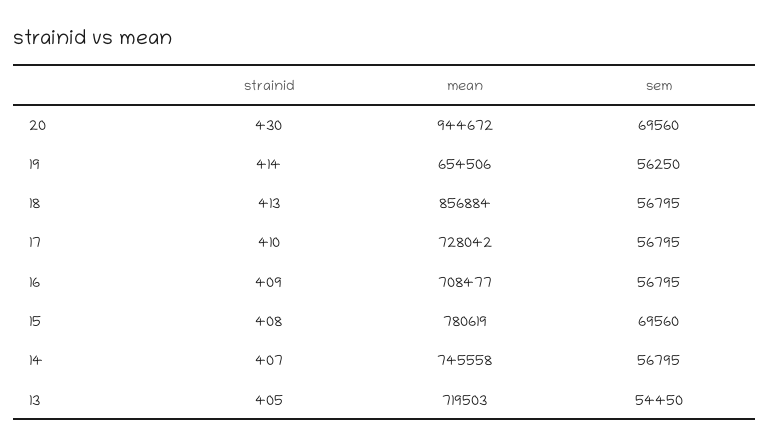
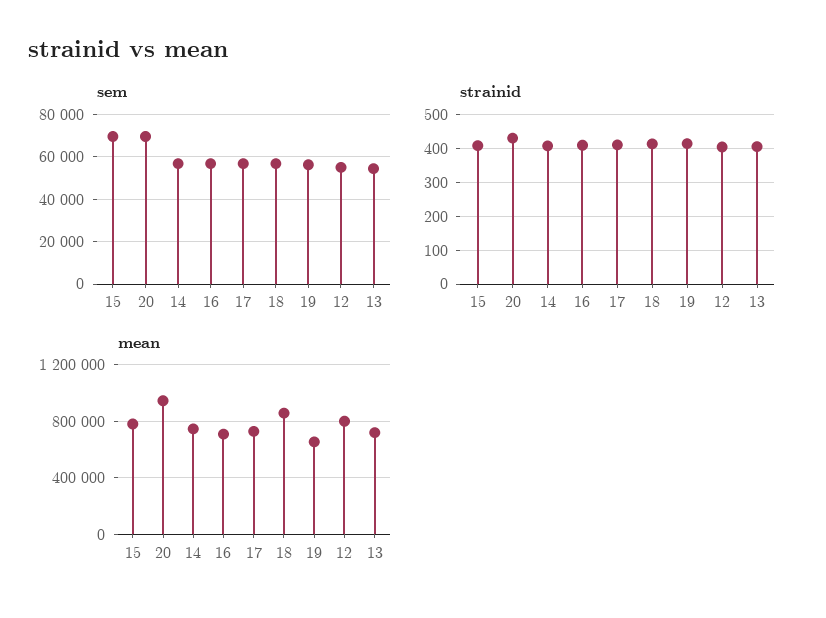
  {
    "strainid": {
      "20": 430,
      "19": 414,
      "18": 413,
      "17": 410,
      "16": 409,
      "15": 408,
      "14": 407,
-     "13": 405
+     "13": 405,
+     "12": 400
    },
    "mean": {
      "20": 944672,
      "19": 654506,
      "18": 856884,
      "17": 728042,
      "16": 708477,
      "15": 780619,
      "14": 745558,
-     "13": 719503
+     "13": 719503,
+     "12": 800000
    },
    "sem": {
      "20": 69560,
      "19": 56250,
      "18": 56795,
      "17": 56795,
      "16": 56795,
      "15": 69560,
      "14": 56795,
-     "13": 54450
+     "13": 54450,
+     "12": 55000
    }
  }

